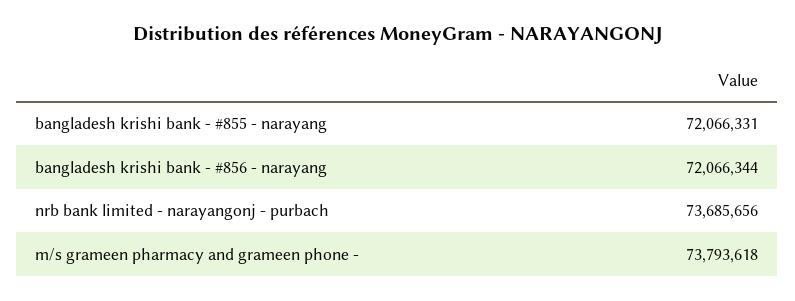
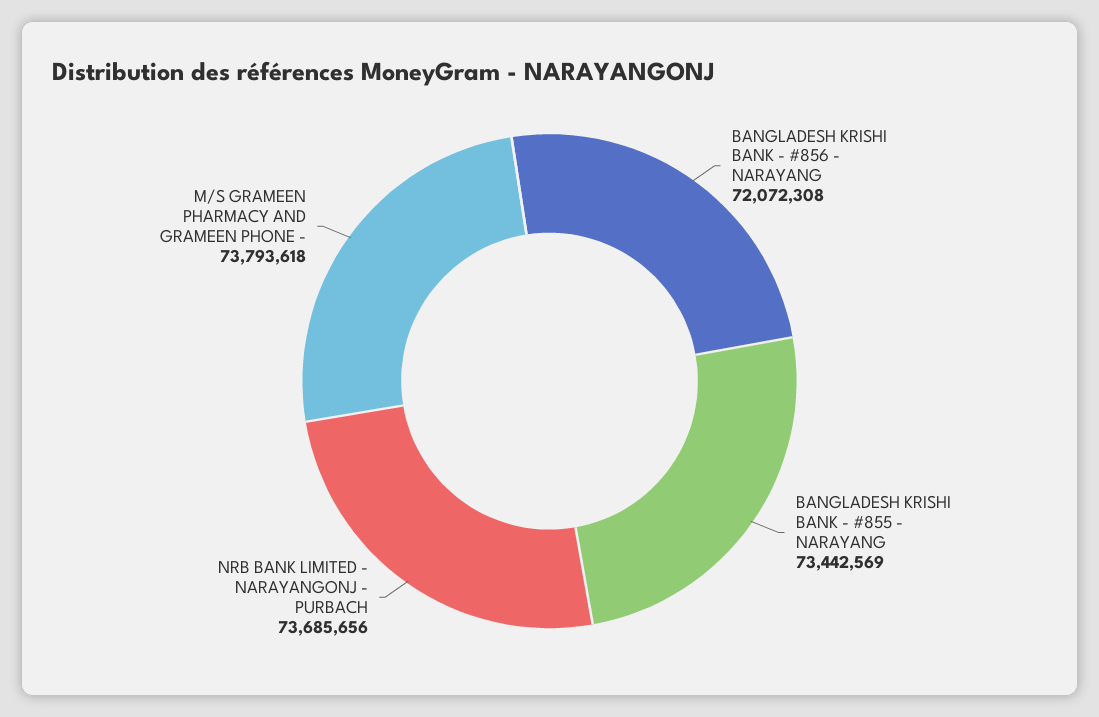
  {
-   "bangladesh krishi bank - #855 - narayang": 72066331,
+   "bangladesh krishi bank - #855 - narayang": 73442569,
-   "bangladesh krishi bank - #856 - narayang": 72066344,
+   "bangladesh krishi bank - #856 - narayang": 72072308,
    "nrb bank limited - narayangonj - purbach": 73685656,
    "m/s grameen pharmacy and grameen phone -": 73793618
  }

